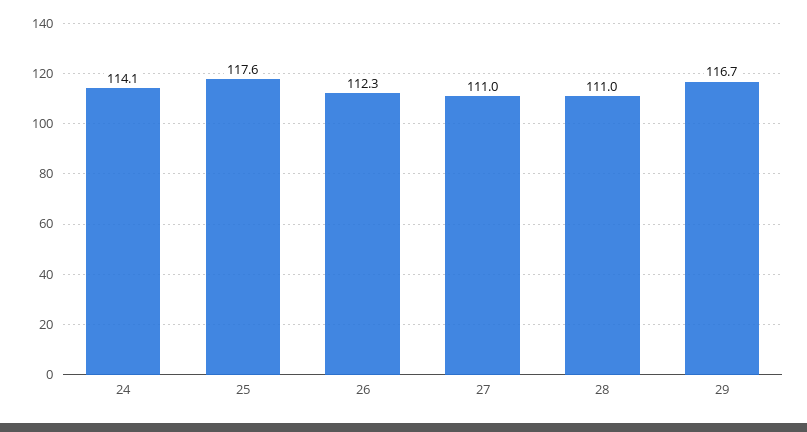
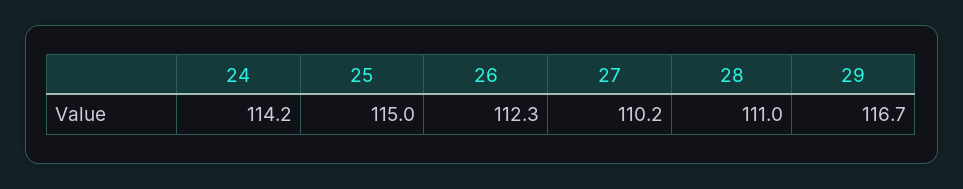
  {
-   "24": 114.1,
+   "24": 114.2,
-   "25": 117.6,
+   "25": 115,
    "26": 112.3,
-   "27": 111,
+   "27": 110.2,
    "28": 111,
    "29": 116.7
  }

